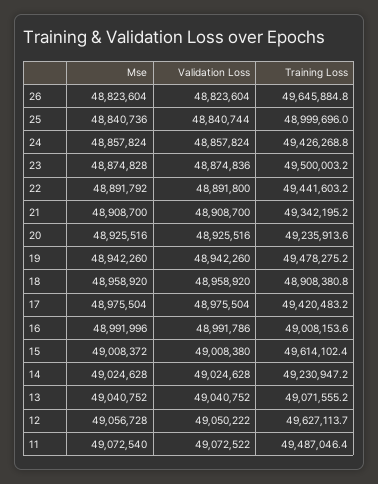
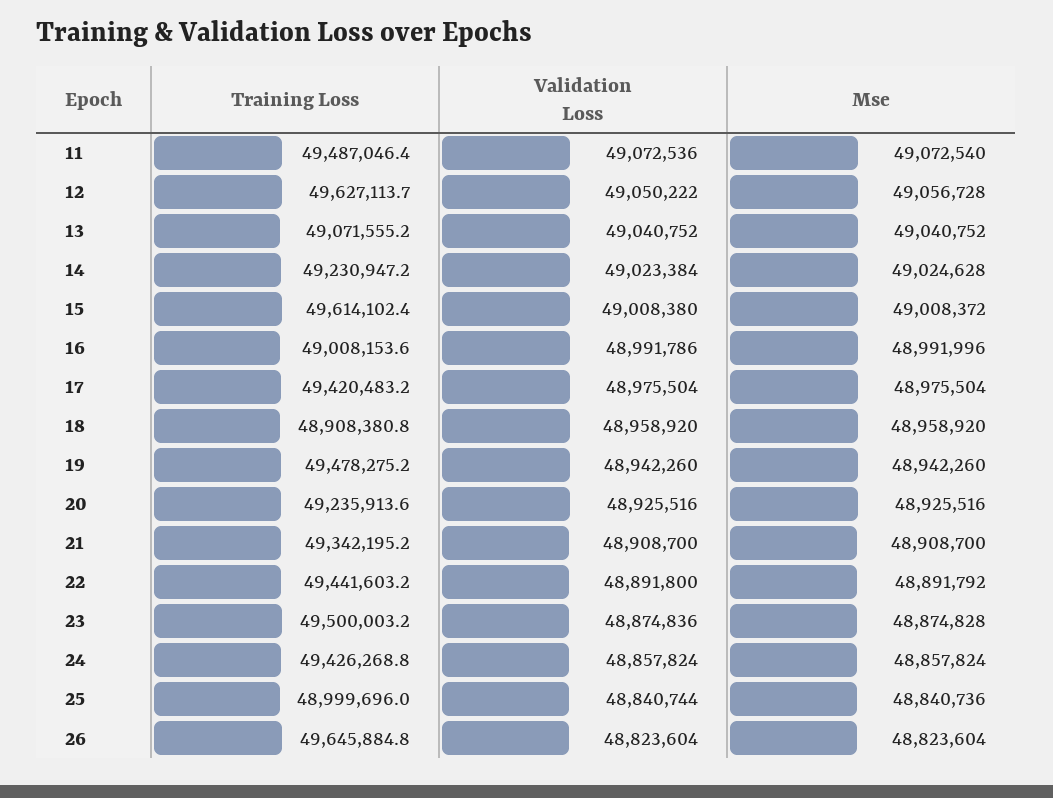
  {
    "Mse": {
      "26": 48823604,
      "25": 48840736,
      "24": 48857824,
      "23": 48874828,
      "22": 48891792,
      "21": 48908700,
      "20": 48925516,
      "19": 48942260,
      "18": 48958920,
      "17": 48975504,
      "16": 48991996,
      "15": 49008372,
      "14": 49024628,
      "13": 49040752,
      "12": 49056728,
      "11": 49072540
    },
    "Validation Loss": {
      "26": 48823604,
      "25": 48840744,
      "24": 48857824,
      "23": 48874836,
      "22": 48891800,
      "21": 48908700,
      "20": 48925516,
      "19": 48942260,
      "18": 48958920,
      "17": 48975504,
      "16": 48991786,
      "15": 49008380,
-     "14": 49024628,
+     "14": 49023384,
      "13": 49040752,
      "12": 49050222,
-     "11": 49072522
+     "11": 49072536
    },
    "Training Loss": {
      "26": 49645884.8,
      "25": 48999696,
      "24": 49426268.8,
      "23": 49500003.2,
      "22": 49441603.2,
      "21": 49342195.2,
      "20": 49235913.6,
      "19": 49478275.2,
      "18": 48908380.8,
      "17": 49420483.2,
      "16": 49008153.6,
      "15": 49614102.4,
      "14": 49230947.2,
      "13": 49071555.2,
      "12": 49627113.7,
      "11": 49487046.4
    }
  }

